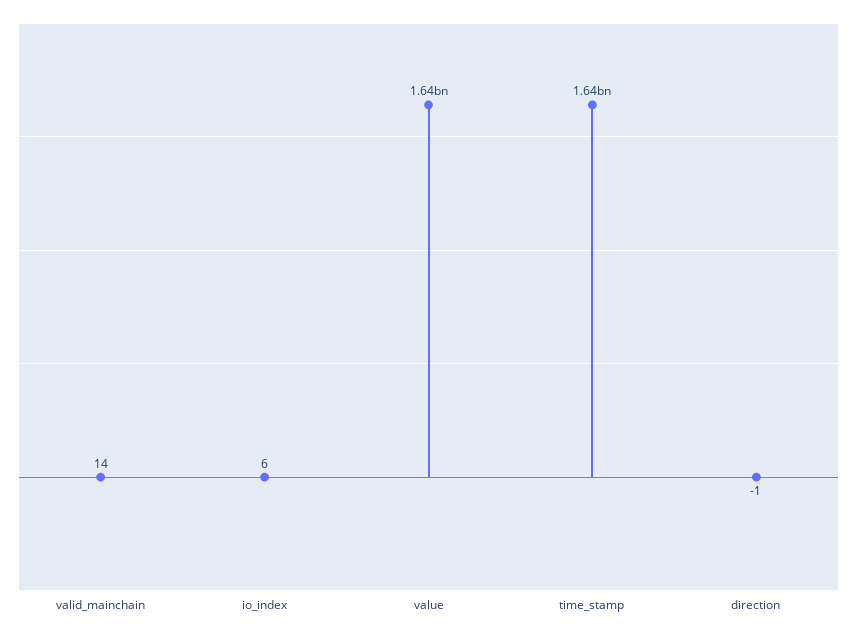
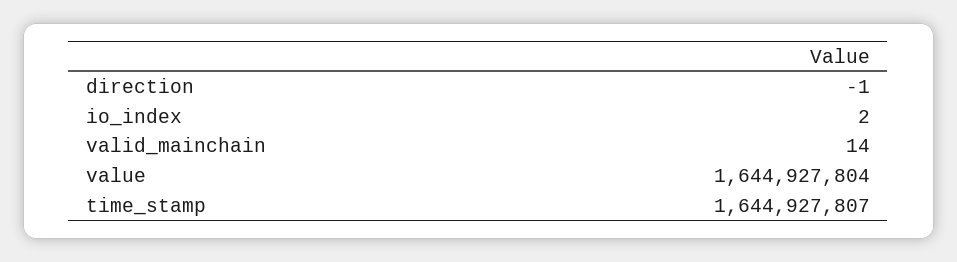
  {
    "valid_mainchain": 14,
-   "io_index": 6,
+   "io_index": 2,
    "value": 1644927804,
    "time_stamp": 1644927807,
    "direction": -1
  }

